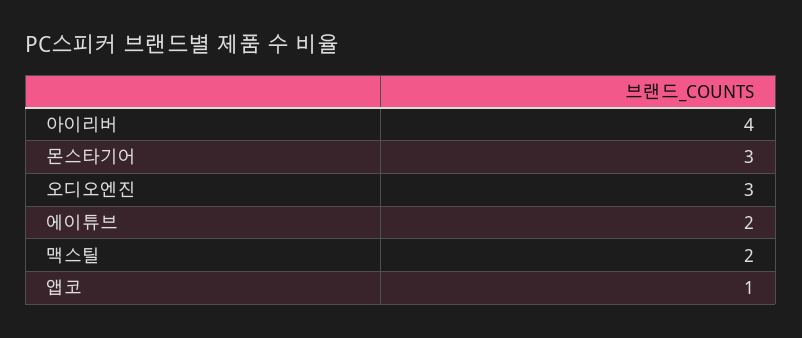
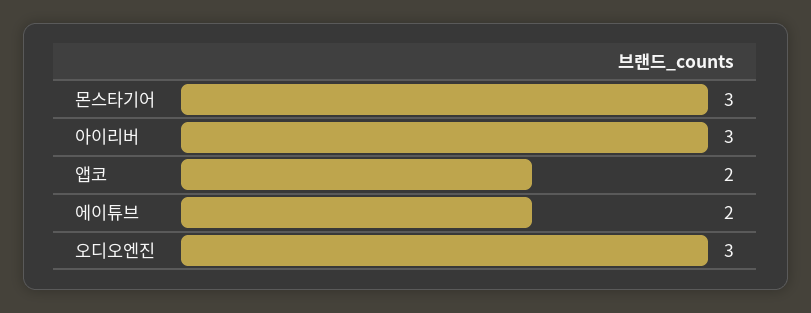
  {
-   "아이리버": 4,
+   "아이리버": 3,
    "몬스타기어": 3,
    "오디오엔진": 3,
    "에이튜브": 2,
-   "맥스틸": 2,
-   "앱코": 1
+   "앱코": 2
  }

